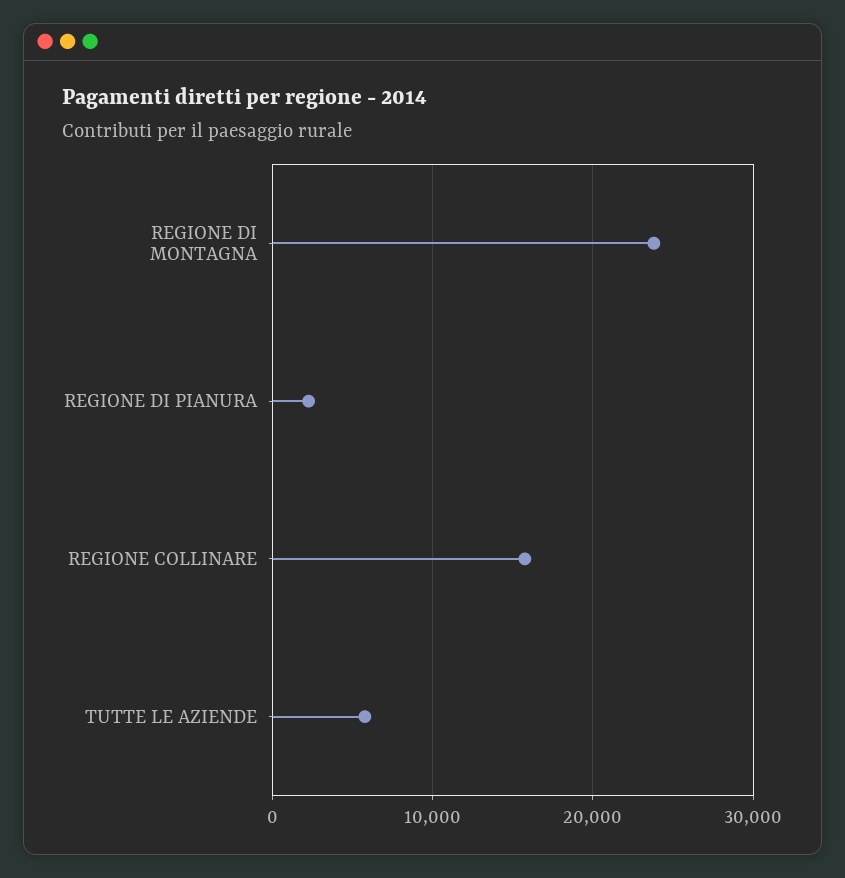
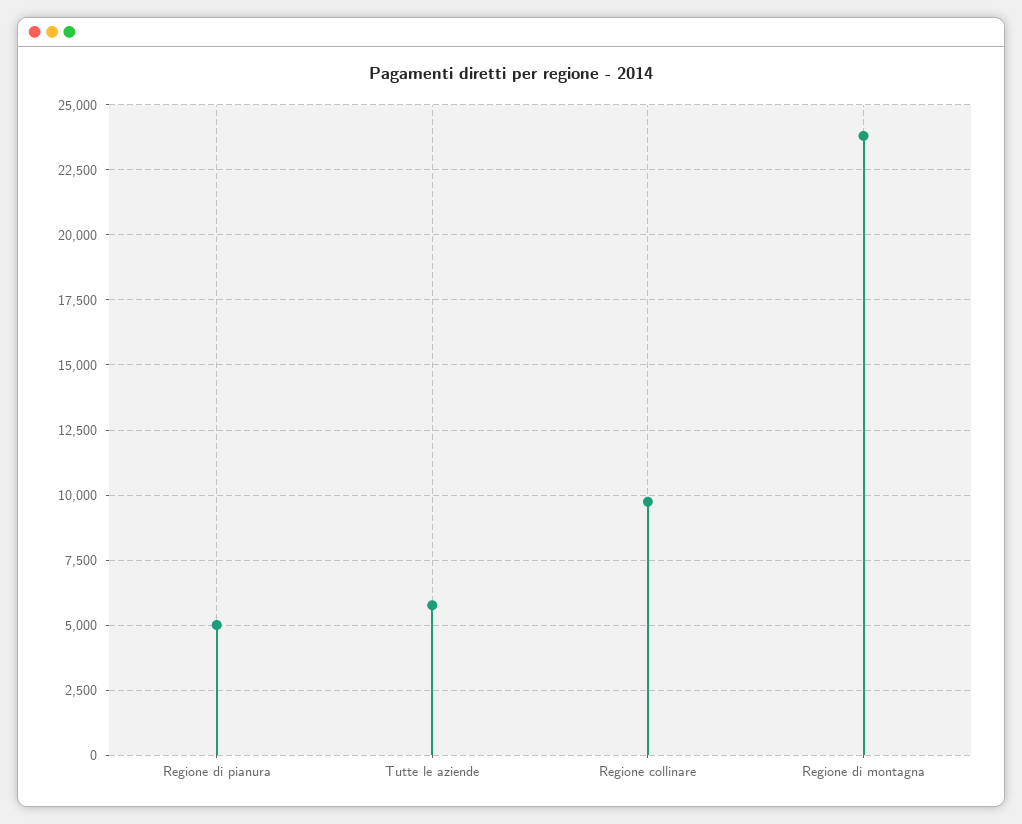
  {
    "REGIONE DI MONTAGNA": 23750,
-   "REGIONE DI PIANURA": 2000,
+   "REGIONE DI PIANURA": 5000,
-   "REGIONE COLLINARE": 16000,
+   "REGIONE COLLINARE": 9750,
    "TUTTE LE AZIENDE": 5750
  }

